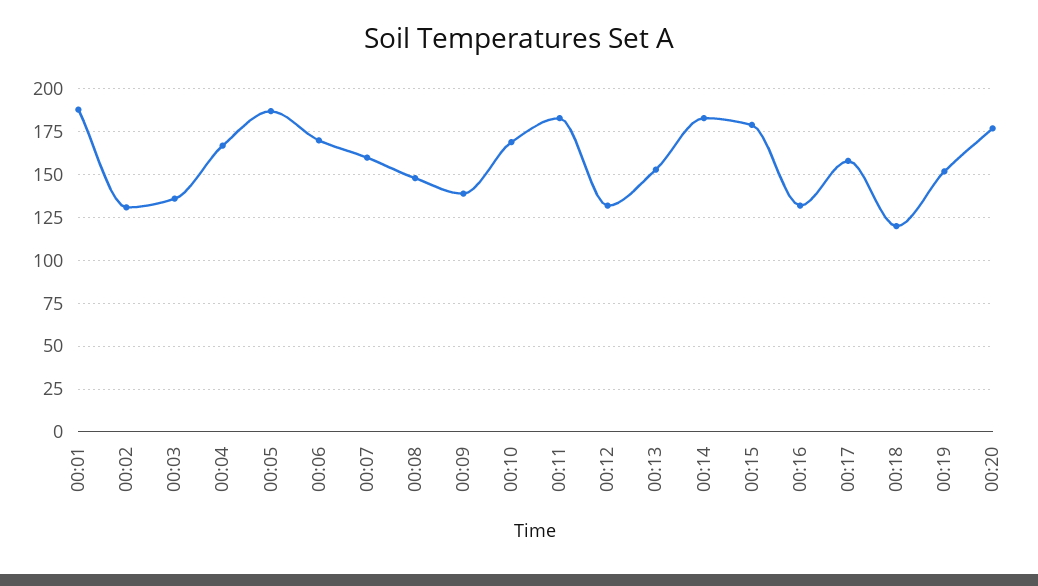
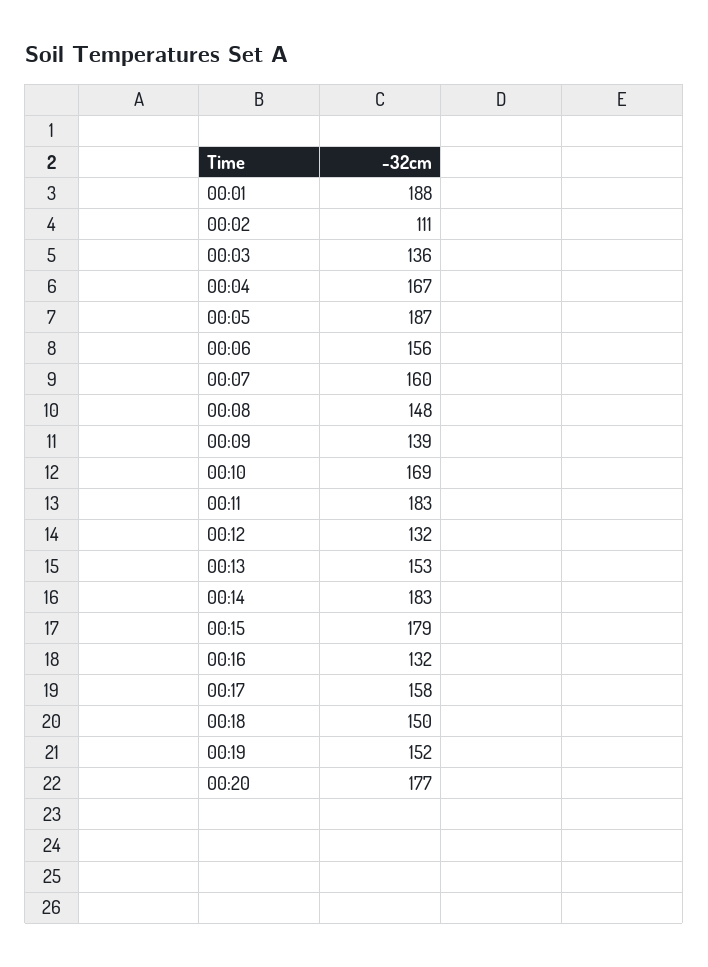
  {
    "00:01": 188,
-   "00:02": 130,
+   "00:02": 111,
    "00:03": 136,
    "00:04": 167,
    "00:05": 187,
-   "00:06": 170,
+   "00:06": 156,
    "00:07": 160,
    "00:08": 148,
    "00:09": 139,
    "00:10": 169,
    "00:11": 183,
    "00:12": 132,
    "00:13": 153,
    "00:14": 183,
    "00:15": 179,
    "00:16": 132,
    "00:17": 158,
-   "00:18": 120,
+   "00:18": 150,
    "00:19": 152,
    "00:20": 177
  }

